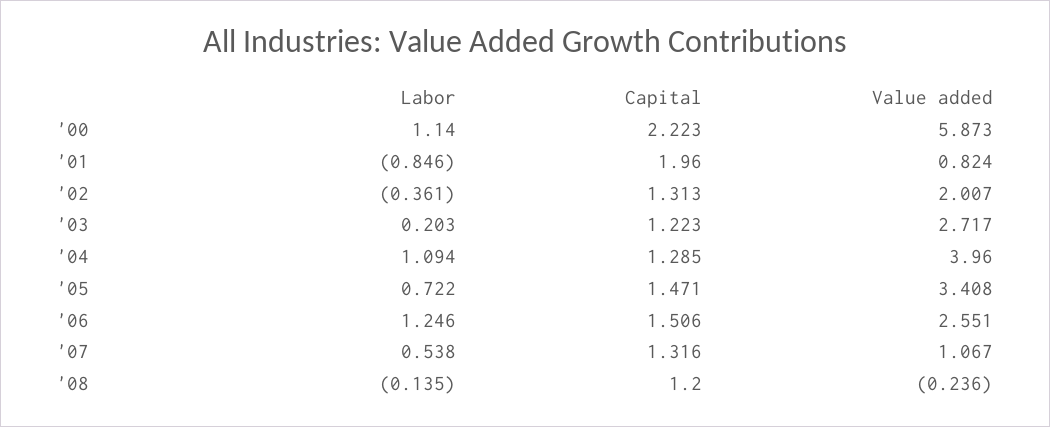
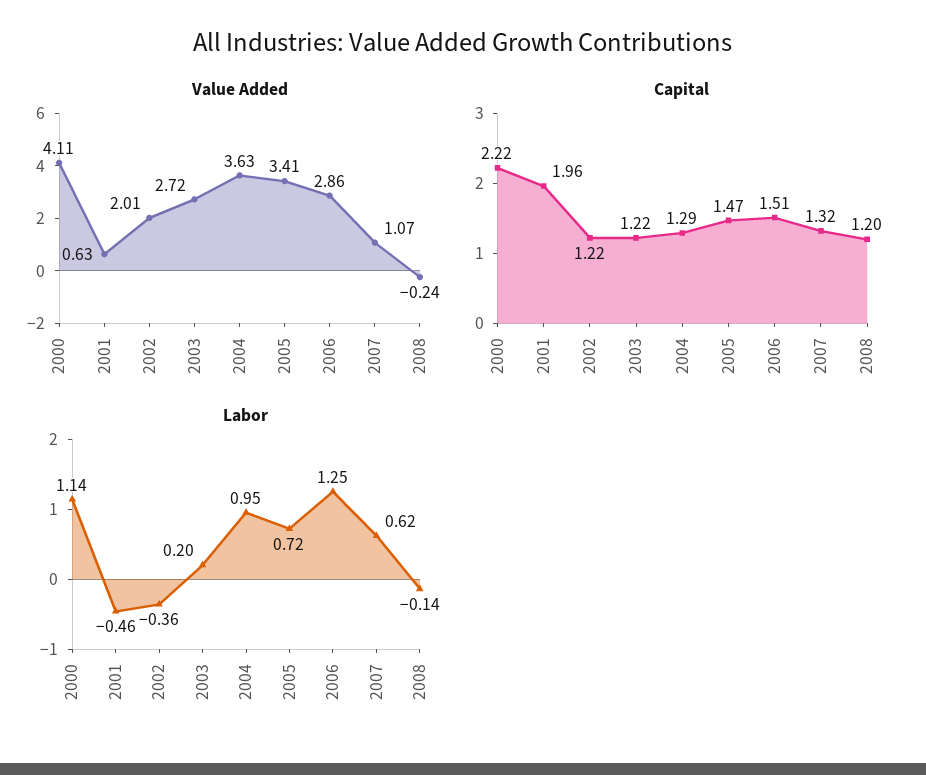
  {
    "Labor": {
      "'00": 1.14,
-     "'01": -0.846,
+     "'01": -0.46,
      "'02": -0.361,
      "'03": 0.203,
-     "'04": 1.094,
+     "'04": 0.95,
      "'05": 0.722,
      "'06": 1.246,
-     "'07": 0.538,
+     "'07": 0.62,
      "'08": -0.135
    },
    "Capital": {
      "'00": 2.223,
      "'01": 1.96,
-     "'02": 1.313,
+     "'02": 1.22,
      "'03": 1.223,
      "'04": 1.285,
      "'05": 1.471,
      "'06": 1.506,
      "'07": 1.316,
      "'08": 1.2
    },
    "Value added": {
-     "'00": 5.873,
+     "'00": 4.11,
-     "'01": 0.824,
+     "'01": 0.63,
      "'02": 2.007,
      "'03": 2.717,
-     "'04": 3.96,
+     "'04": 3.63,
      "'05": 3.408,
-     "'06": 2.551,
+     "'06": 2.86,
      "'07": 1.067,
      "'08": -0.236
    }
  }

